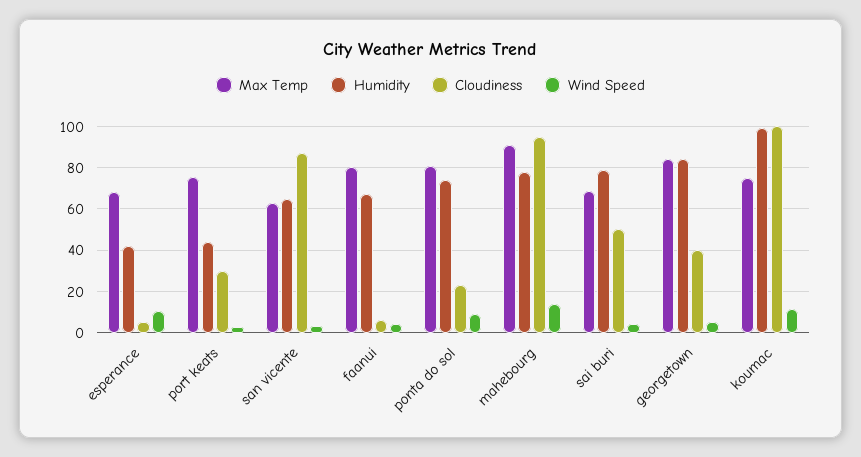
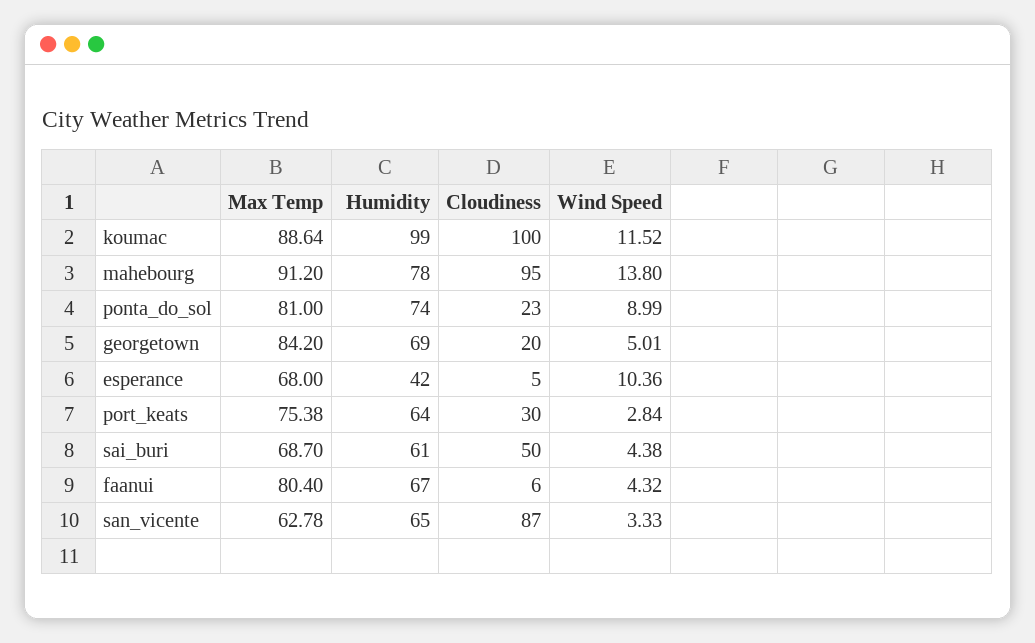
  {
    "Max Temp": {
      "esperance": 68,
      "port keats": 75.38,
      "san vicente": 62.78,
      "faanui": 80.4,
      "ponta do sol": 81,
      "mahebourg": 91.2,
      "sai buri": 68.7,
      "georgetown": 84.2,
-     "koumac": 75
+     "koumac": 88.64
    },
    "Humidity": {
      "esperance": 42,
-     "port keats": 45,
+     "port keats": 64,
      "san vicente": 65,
      "faanui": 67,
      "ponta do sol": 74,
      "mahebourg": 78,
-     "sai buri": 80,
+     "sai buri": 61,
-     "georgetown": 85,
+     "georgetown": 69,
      "koumac": 99
    },
    "Cloudiness": {
      "esperance": 5,
      "port keats": 30,
      "san vicente": 87,
      "faanui": 6,
      "ponta do sol": 23,
      "mahebourg": 95,
      "sai buri": 50,
-     "georgetown": 40,
+     "georgetown": 20,
      "koumac": 100
    },
    "Wind Speed": {
      "esperance": 10.36,
      "port keats": 2.84,
      "san vicente": 3.33,
      "faanui": 4.32,
      "ponta do sol": 8.99,
      "mahebourg": 13.8,
      "sai buri": 4.38,
      "georgetown": 5.01,
      "koumac": 11.52
    }
  }

